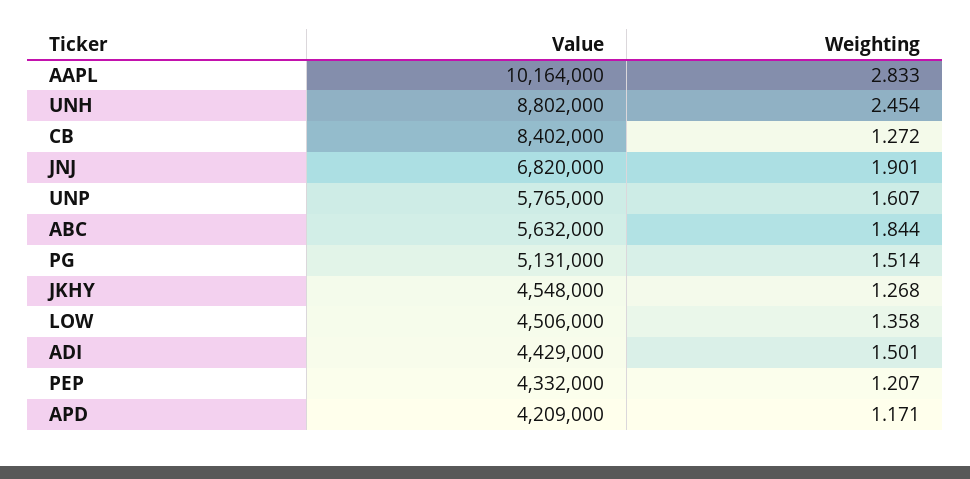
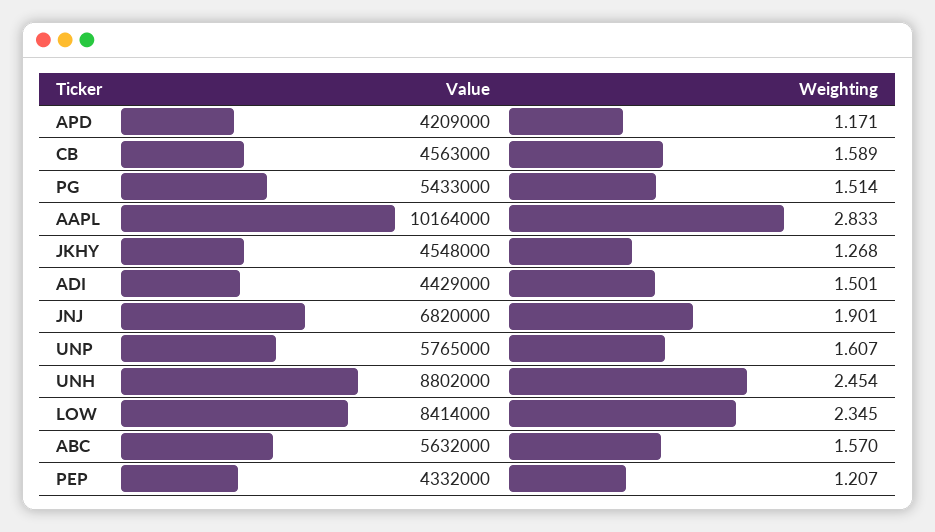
  {
    "Value": {
      "AAPL": 10164000,
      "UNH": 8802000,
-     "CB": 8402000,
+     "CB": 4563000,
      "JNJ": 6820000,
      "UNP": 5765000,
      "ABC": 5632000,
-     "PG": 5131000,
+     "PG": 5433000,
      "JKHY": 4548000,
-     "LOW": 4506000,
+     "LOW": 8414000,
      "ADI": 4429000,
      "PEP": 4332000,
      "APD": 4209000
    },
    "Weighting": {
      "AAPL": 2.833,
      "UNH": 2.454,
-     "CB": 1.272,
+     "CB": 1.589,
      "JNJ": 1.901,
      "UNP": 1.607,
-     "ABC": 1.844,
+     "ABC": 1.57,
      "PG": 1.514,
      "JKHY": 1.268,
-     "LOW": 1.358,
+     "LOW": 2.345,
      "ADI": 1.501,
      "PEP": 1.207,
      "APD": 1.171
    }
  }

